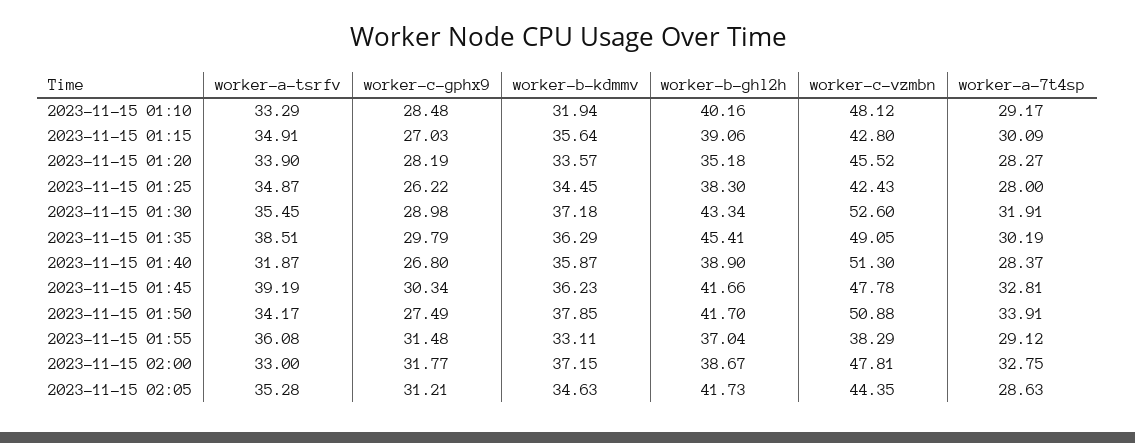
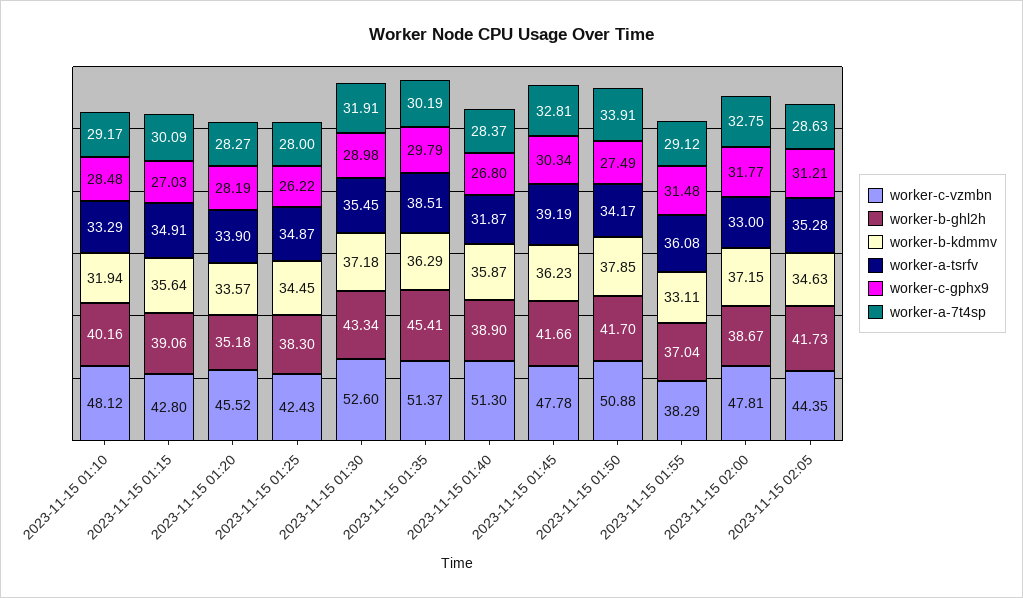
  {
    "worker-a-tsrfv": {
      "2023-11-15 01:10": 33.29,
      "2023-11-15 01:15": 34.91,
      "2023-11-15 01:20": 33.9,
      "2023-11-15 01:25": 34.87,
      "2023-11-15 01:30": 35.45,
      "2023-11-15 01:35": 38.51,
      "2023-11-15 01:40": 31.87,
      "2023-11-15 01:45": 39.19,
      "2023-11-15 01:50": 34.17,
      "2023-11-15 01:55": 36.08,
      "2023-11-15 02:00": 33,
      "2023-11-15 02:05": 35.28
    },
    "worker-c-gphx9": {
      "2023-11-15 01:10": 28.48,
      "2023-11-15 01:15": 27.03,
      "2023-11-15 01:20": 28.19,
      "2023-11-15 01:25": 26.22,
      "2023-11-15 01:30": 28.98,
      "2023-11-15 01:35": 29.79,
      "2023-11-15 01:40": 26.8,
      "2023-11-15 01:45": 30.34,
      "2023-11-15 01:50": 27.49,
      "2023-11-15 01:55": 31.48,
      "2023-11-15 02:00": 31.77,
      "2023-11-15 02:05": 31.21
    },
    "worker-b-kdmmv": {
      "2023-11-15 01:10": 31.94,
      "2023-11-15 01:15": 35.64,
      "2023-11-15 01:20": 33.57,
      "2023-11-15 01:25": 34.45,
      "2023-11-15 01:30": 37.18,
      "2023-11-15 01:35": 36.29,
      "2023-11-15 01:40": 35.87,
      "2023-11-15 01:45": 36.23,
      "2023-11-15 01:50": 37.85,
      "2023-11-15 01:55": 33.11,
      "2023-11-15 02:00": 37.15,
      "2023-11-15 02:05": 34.63
    },
    "worker-b-ghl2h": {
      "2023-11-15 01:10": 40.16,
      "2023-11-15 01:15": 39.06,
      "2023-11-15 01:20": 35.18,
      "2023-11-15 01:25": 38.3,
      "2023-11-15 01:30": 43.34,
      "2023-11-15 01:35": 45.41,
      "2023-11-15 01:40": 38.9,
      "2023-11-15 01:45": 41.66,
      "2023-11-15 01:50": 41.7,
      "2023-11-15 01:55": 37.04,
      "2023-11-15 02:00": 38.67,
      "2023-11-15 02:05": 41.73
    },
    "worker-c-vzmbn": {
      "2023-11-15 01:10": 48.12,
      "2023-11-15 01:15": 42.8,
      "2023-11-15 01:20": 45.52,
      "2023-11-15 01:25": 42.43,
      "2023-11-15 01:30": 52.6,
-     "2023-11-15 01:35": 49.05,
+     "2023-11-15 01:35": 51.37,
      "2023-11-15 01:40": 51.3,
      "2023-11-15 01:45": 47.78,
      "2023-11-15 01:50": 50.88,
      "2023-11-15 01:55": 38.29,
      "2023-11-15 02:00": 47.81,
      "2023-11-15 02:05": 44.35
    },
    "worker-a-7t4sp": {
      "2023-11-15 01:10": 29.17,
      "2023-11-15 01:15": 30.09,
      "2023-11-15 01:20": 28.27,
      "2023-11-15 01:25": 28,
      "2023-11-15 01:30": 31.91,
      "2023-11-15 01:35": 30.19,
      "2023-11-15 01:40": 28.37,
      "2023-11-15 01:45": 32.81,
      "2023-11-15 01:50": 33.91,
      "2023-11-15 01:55": 29.12,
      "2023-11-15 02:00": 32.75,
      "2023-11-15 02:05": 28.63
    }
  }

